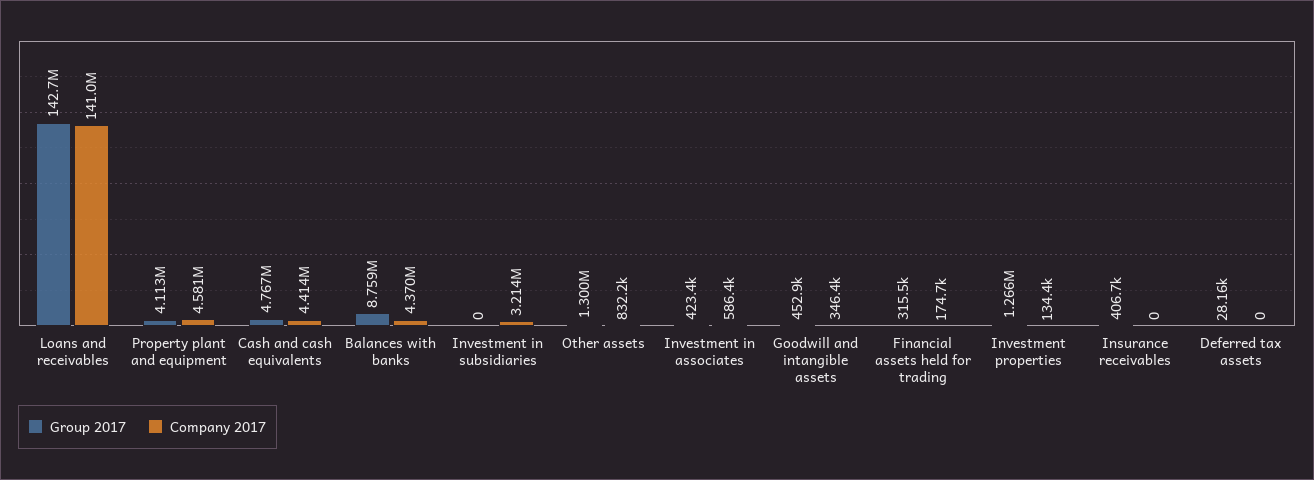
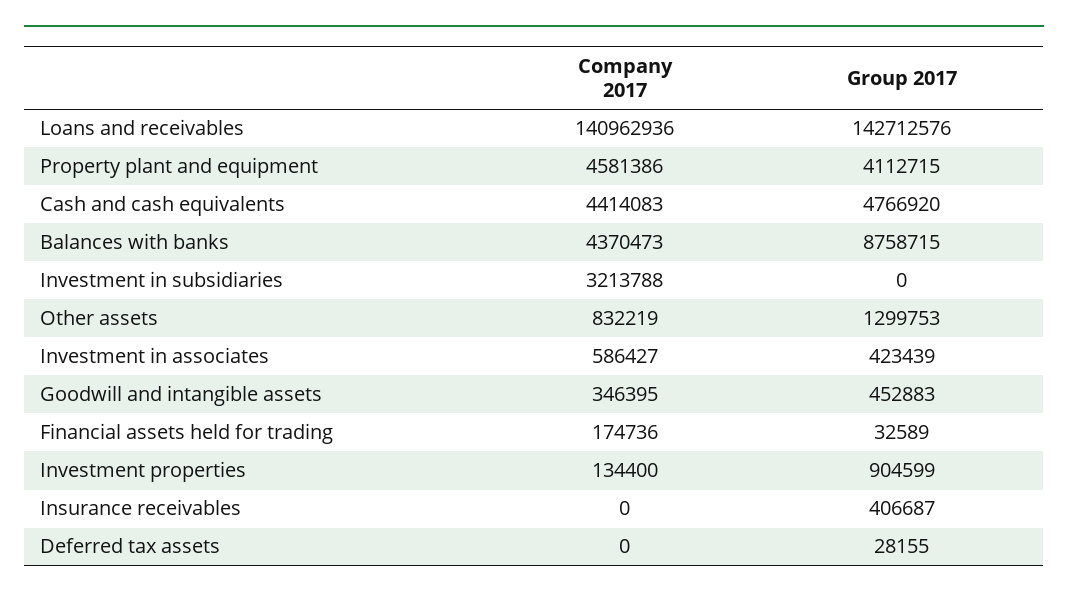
  {
    "Group 2017": {
      "Loans and receivables": 142712576,
      "Property plant and equipment": 4112715,
      "Cash and cash equivalents": 4766920,
      "Balances with banks": 8758715,
      "Investment in subsidiaries": 0,
      "Other assets": 1299753,
      "Investment in associates": 423439,
      "Goodwill and intangible assets": 452883,
-     "Financial assets held for trading": 315500,
+     "Financial assets held for trading": 32589,
-     "Investment properties": 1266000,
+     "Investment properties": 904599,
      "Insurance receivables": 406687,
      "Deferred tax assets": 28155
    },
    "Company 2017": {
      "Loans and receivables": 140962936,
      "Property plant and equipment": 4581386,
      "Cash and cash equivalents": 4414083,
      "Balances with banks": 4370473,
      "Investment in subsidiaries": 3213788,
      "Other assets": 832219,
      "Investment in associates": 586427,
      "Goodwill and intangible assets": 346395,
      "Financial assets held for trading": 174736,
      "Investment properties": 134400,
      "Insurance receivables": 0,
      "Deferred tax assets": 0
    }
  }

